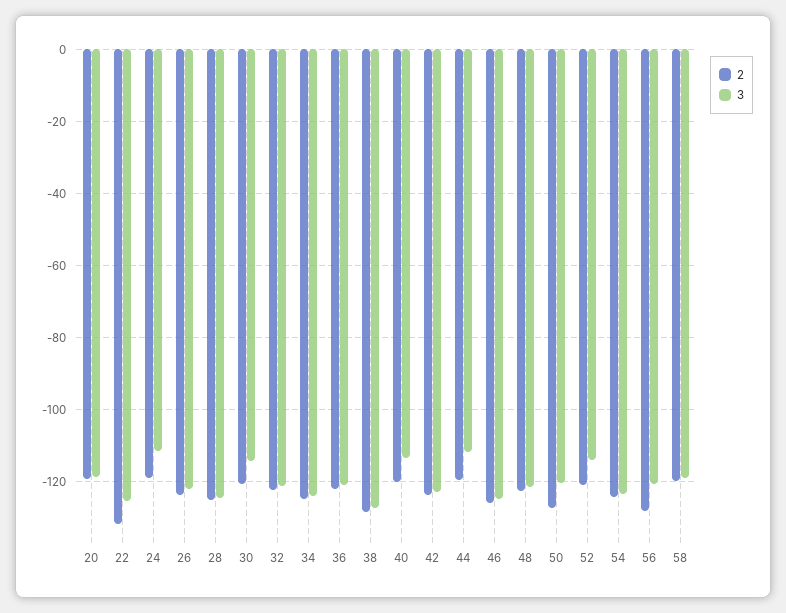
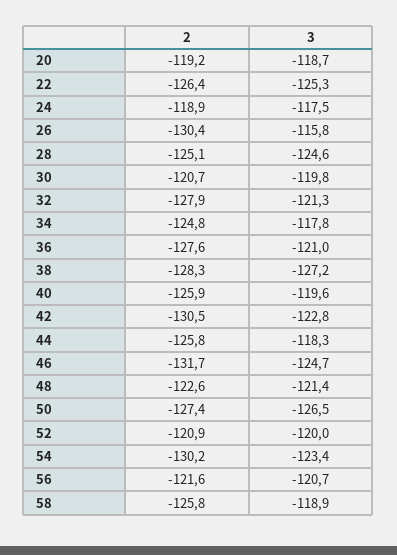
  {
    "2": {
      "20": -119.2,
-     "22": -132,
+     "22": -126.4,
      "24": -118.9,
-     "26": -124,
+     "26": -130.4,
      "28": -125.1,
      "30": -120.7,
-     "32": -122,
+     "32": -127.9,
      "34": -124.8,
-     "36": -122,
+     "36": -127.6,
      "38": -128.3,
-     "40": -120,
+     "40": -125.9,
-     "42": -124,
+     "42": -130.5,
-     "44": -120,
+     "44": -125.8,
-     "46": -126,
+     "46": -131.7,
      "48": -122.6,
      "50": -127.4,
      "52": -120.9,
-     "54": -124,
+     "54": -130.2,
-     "56": -128,
+     "56": -121.6,
-     "58": -120
+     "58": -125.8
    },
    "3": {
      "20": -118.7,
      "22": -125.3,
-     "24": -112,
+     "24": -117.5,
-     "26": -122,
+     "26": -115.8,
      "28": -124.6,
-     "30": -114,
+     "30": -119.8,
      "32": -121.3,
-     "34": -124,
+     "34": -117.8,
      "36": -121,
      "38": -127.2,
-     "40": -114,
+     "40": -119.6,
      "42": -122.8,
-     "44": -112,
+     "44": -118.3,
      "46": -124.7,
      "48": -121.4,
-     "50": -120,
+     "50": -126.5,
-     "52": -114,
+     "52": -120,
      "54": -123.4,
      "56": -120.7,
      "58": -118.9
    }
  }

